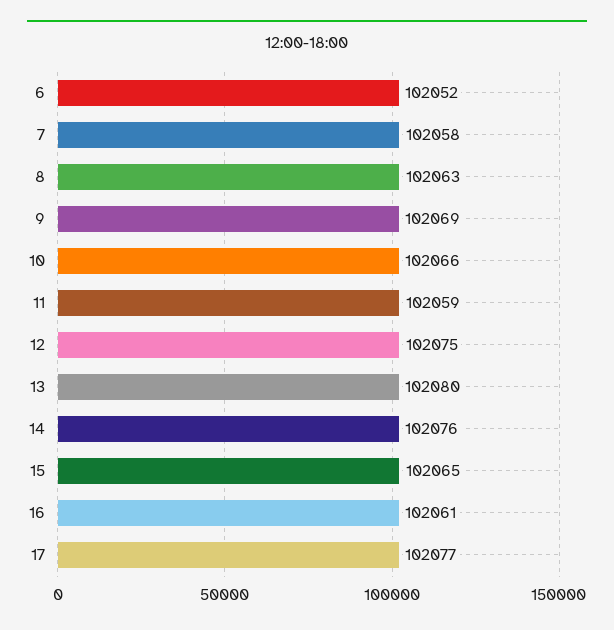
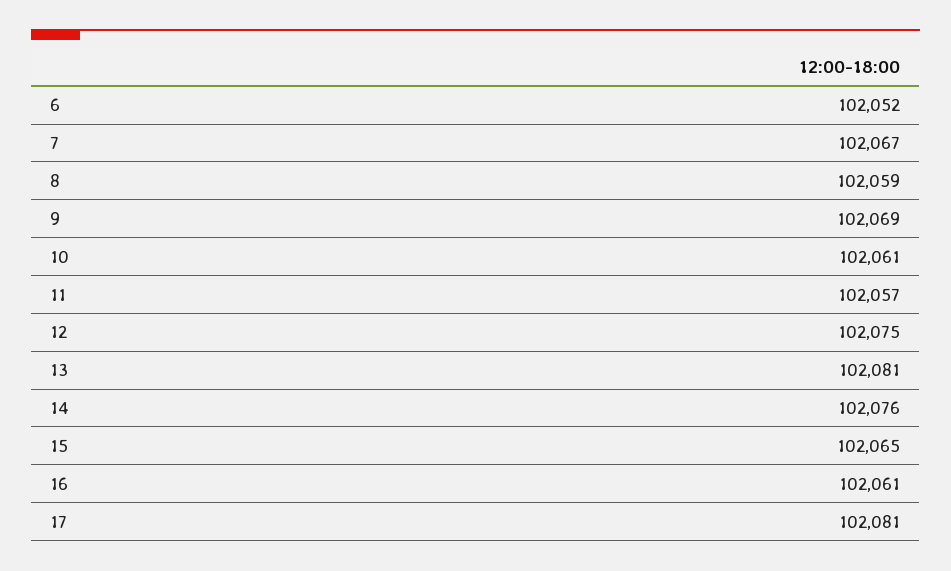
  {
    "6": 102052,
-   "7": 102058,
+   "7": 102067,
-   "8": 102063,
+   "8": 102059,
    "9": 102069,
-   "10": 102066,
+   "10": 102061,
-   "11": 102059,
+   "11": 102057,
    "12": 102075,
-   "13": 102080,
+   "13": 102081,
    "14": 102076,
    "15": 102065,
    "16": 102061,
-   "17": 102077
+   "17": 102081
  }

